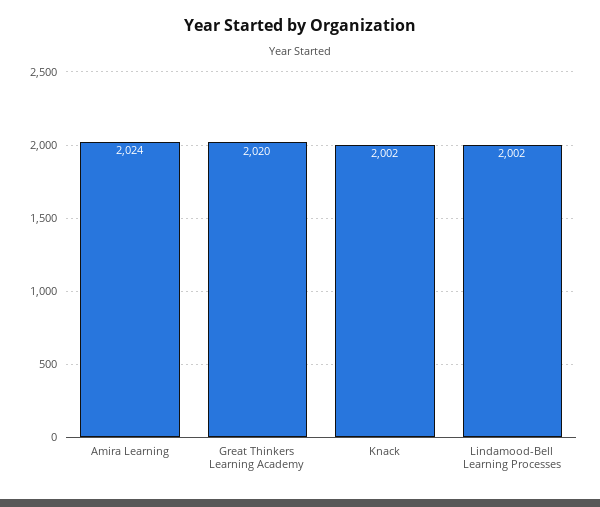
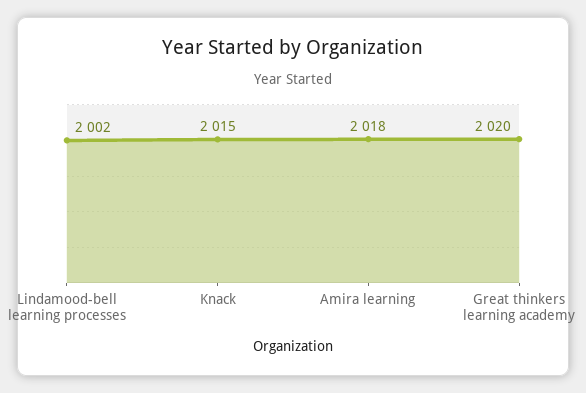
  {
-   "Amira Learning": 2024,
+   "Amira Learning": 2018,
    "Great Thinkers Learning Academy": 2020,
-   "Knack": 2002,
+   "Knack": 2015,
    "Lindamood-Bell Learning Processes": 2002
  }

